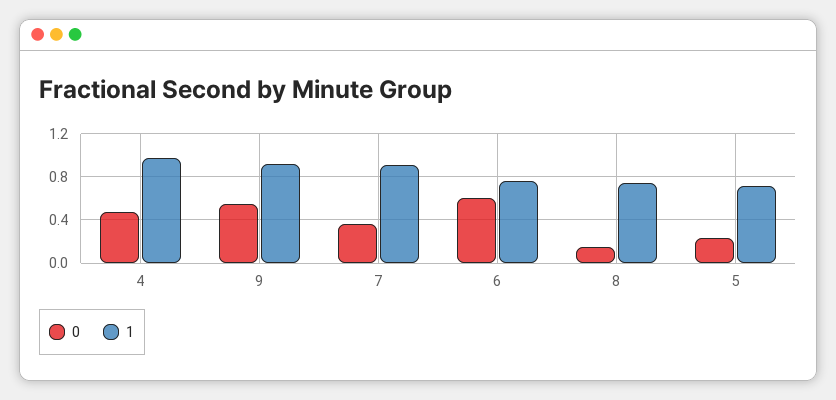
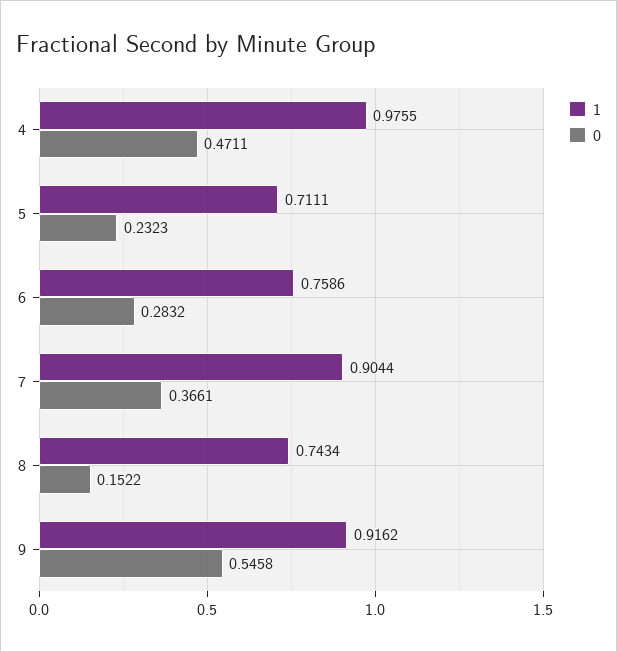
  {
    "0": {
      "4": 0.4711,
      "9": 0.5458,
      "7": 0.3661,
-     "6": 0.6,
+     "6": 0.2832,
      "8": 0.1522,
      "5": 0.2323
    },
    "1": {
      "4": 0.9755,
      "9": 0.9162,
      "7": 0.9044,
      "6": 0.7586,
      "8": 0.7434,
      "5": 0.7111
    }
  }

